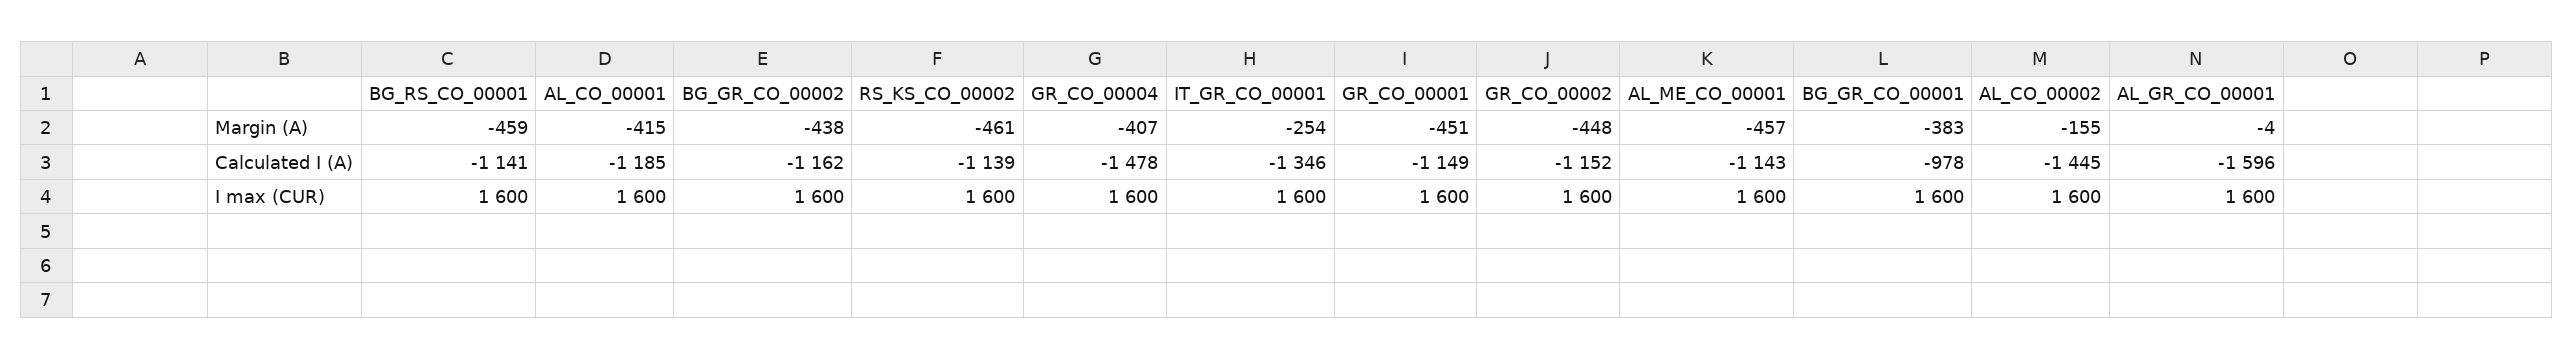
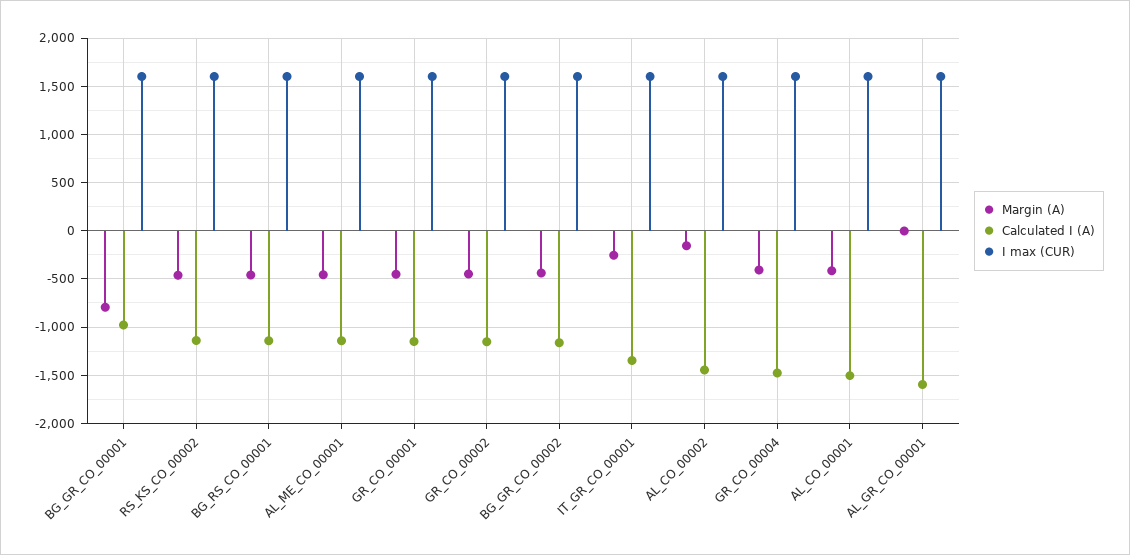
  {
    "Margin (A)": {
      "BG_RS_CO_00001": -459,
      "AL_CO_00001": -415,
      "BG_GR_CO_00002": -438,
      "RS_KS_CO_00002": -461,
      "GR_CO_00004": -407,
      "IT_GR_CO_00001": -254,
      "GR_CO_00001": -451,
      "GR_CO_00002": -448,
      "AL_ME_CO_00001": -457,
-     "BG_GR_CO_00001": -383,
+     "BG_GR_CO_00001": -800,
      "AL_CO_00002": -155,
      "AL_GR_CO_00001": -4
    },
    "Calculated I (A)": {
      "BG_RS_CO_00001": -1141,
-     "AL_CO_00001": -1185,
+     "AL_CO_00001": -1500,
      "BG_GR_CO_00002": -1162,
      "RS_KS_CO_00002": -1139,
      "GR_CO_00004": -1478,
      "IT_GR_CO_00001": -1346,
      "GR_CO_00001": -1149,
      "GR_CO_00002": -1152,
      "AL_ME_CO_00001": -1143,
      "BG_GR_CO_00001": -978,
      "AL_CO_00002": -1445,
      "AL_GR_CO_00001": -1596
    },
    "I max (CUR)": {
      "BG_RS_CO_00001": 1600,
      "AL_CO_00001": 1600,
      "BG_GR_CO_00002": 1600,
      "RS_KS_CO_00002": 1600,
      "GR_CO_00004": 1600,
      "IT_GR_CO_00001": 1600,
      "GR_CO_00001": 1600,
      "GR_CO_00002": 1600,
      "AL_ME_CO_00001": 1600,
      "BG_GR_CO_00001": 1600,
      "AL_CO_00002": 1600,
      "AL_GR_CO_00001": 1600
    }
  }

